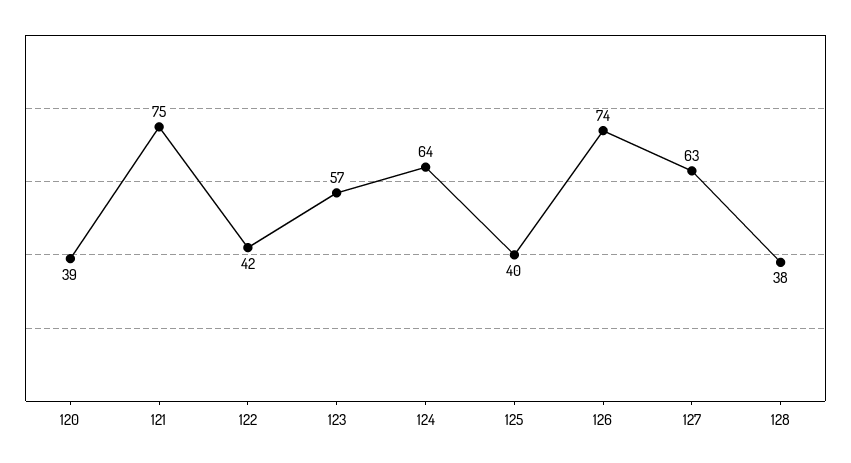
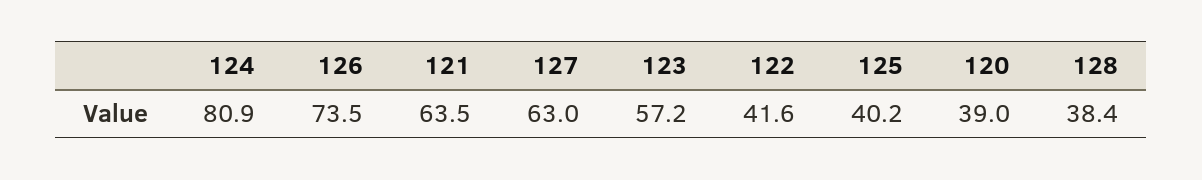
  {
    "120": 39,
-   "121": 75,
+   "121": 63.5,
    "122": 41.6,
    "123": 57.2,
-   "124": 64,
+   "124": 80.9,
    "125": 40.2,
    "126": 73.5,
    "127": 63,
    "128": 38.4
  }

